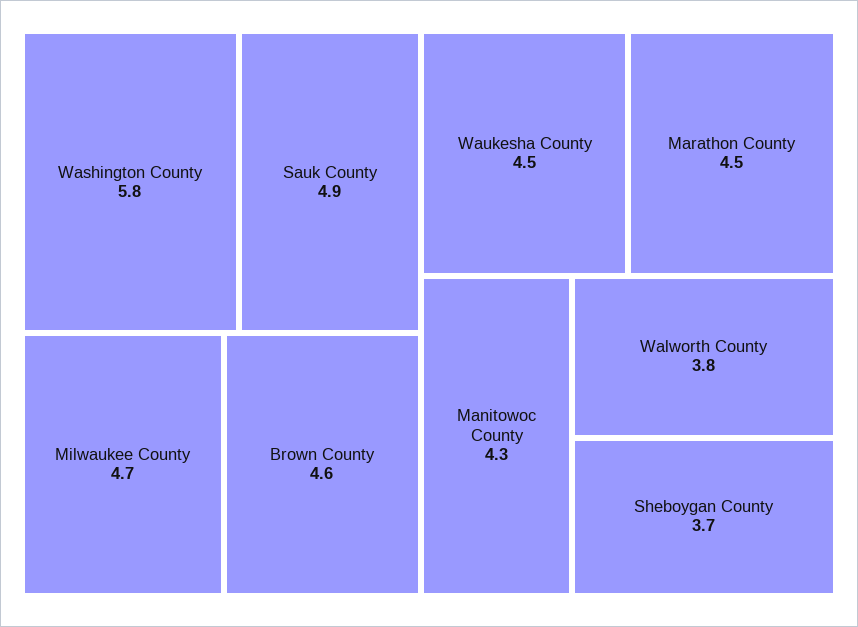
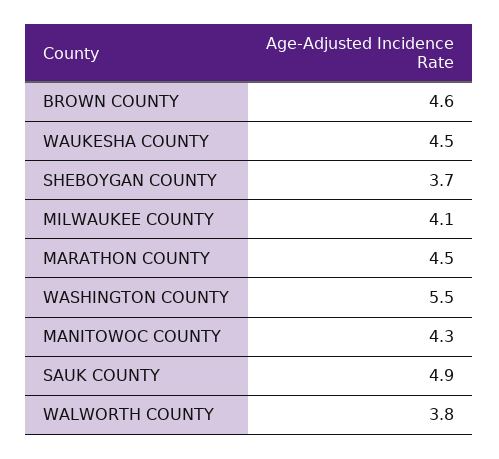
  {
-   "Washington County": 5.8,
+   "Washington County": 5.5,
    "Sauk County": 4.9,
-   "Milwaukee County": 4.7,
+   "Milwaukee County": 4.1,
    "Brown County": 4.6,
    "Waukesha County": 4.5,
    "Marathon County": 4.5,
    "Manitowoc County": 4.3,
    "Walworth County": 3.8,
    "Sheboygan County": 3.7
  }

